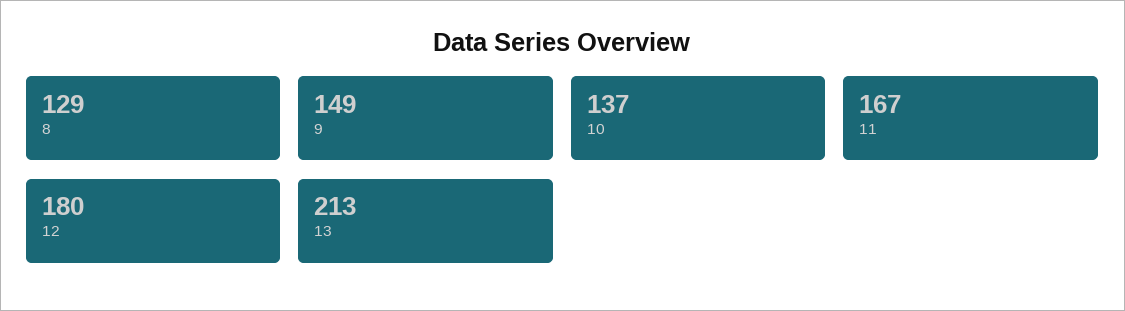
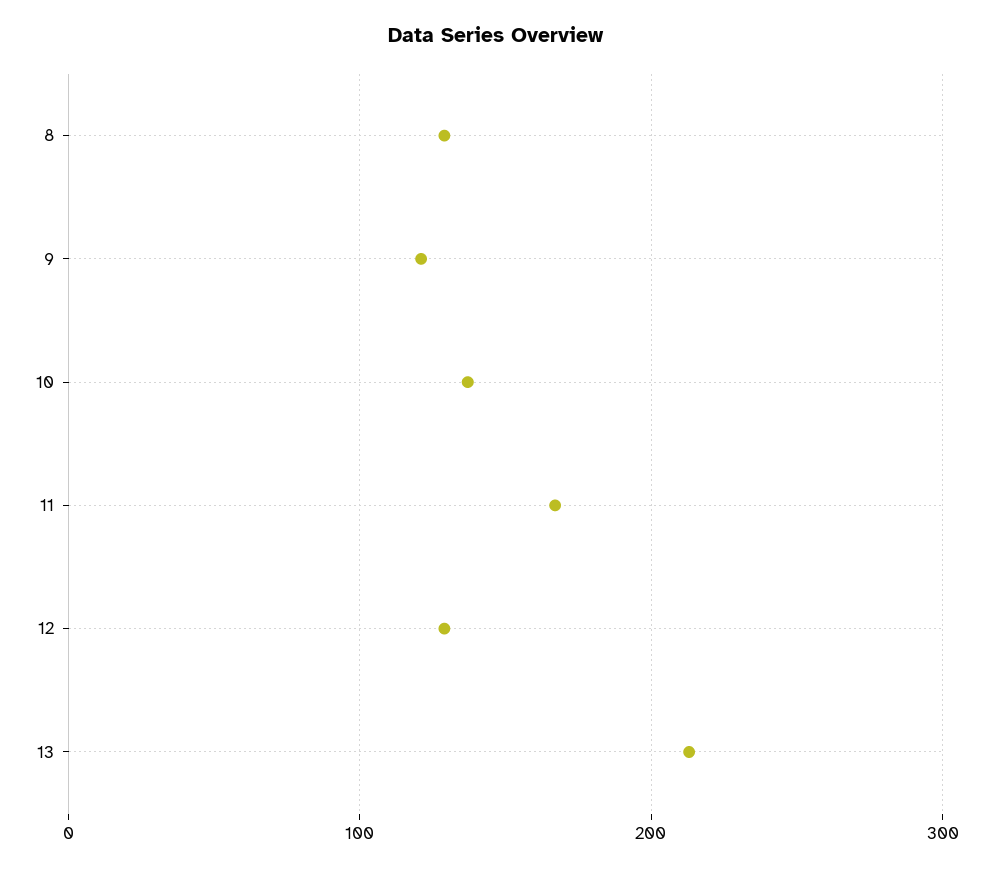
  {
    "8": 129,
-   "9": 149,
+   "9": 120,
    "10": 137,
    "11": 167,
-   "12": 180,
+   "12": 130,
    "13": 213
  }

